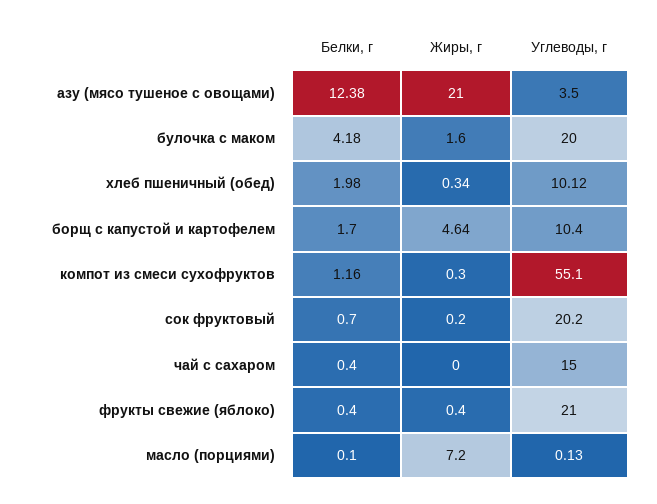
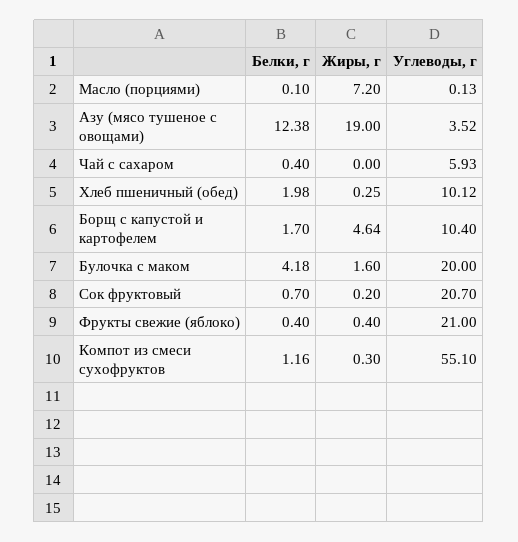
  {
    "Белки, г": {
      "азу (мясо тушеное с овощами)": 12.38,
      "булочка с маком": 4.18,
      "хлеб пшеничный (обед)": 1.98,
      "борщ с капустой и картофелем": 1.7,
      "компот из смеси сухофруктов": 1.16,
      "сок фруктовый": 0.7,
      "чай с сахаром": 0.4,
      "фрукты свежие (яблоко)": 0.4,
      "масло (порциями)": 0.1
    },
    "Жиры, г": {
-     "азу (мясо тушеное с овощами)": 21,
+     "азу (мясо тушеное с овощами)": 19,
      "булочка с маком": 1.6,
-     "хлеб пшеничный (обед)": 0.34,
+     "хлеб пшеничный (обед)": 0.25,
      "борщ с капустой и картофелем": 4.64,
      "компот из смеси сухофруктов": 0.3,
      "сок фруктовый": 0.2,
      "чай с сахаром": 0,
      "фрукты свежие (яблоко)": 0.4,
      "масло (порциями)": 7.2
    },
    "Углеводы, г": {
-     "азу (мясо тушеное с овощами)": 3.5,
+     "азу (мясо тушеное с овощами)": 3.52,
      "булочка с маком": 20,
      "хлеб пшеничный (обед)": 10.12,
      "борщ с капустой и картофелем": 10.4,
      "компот из смеси сухофруктов": 55.1,
-     "сок фруктовый": 20.2,
+     "сок фруктовый": 20.7,
-     "чай с сахаром": 15,
+     "чай с сахаром": 5.93,
      "фрукты свежие (яблоко)": 21,
      "масло (порциями)": 0.13
    }
  }

